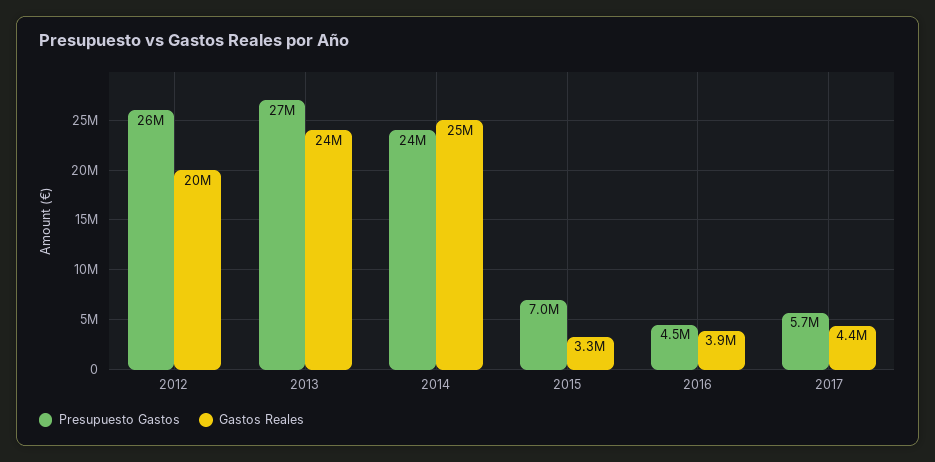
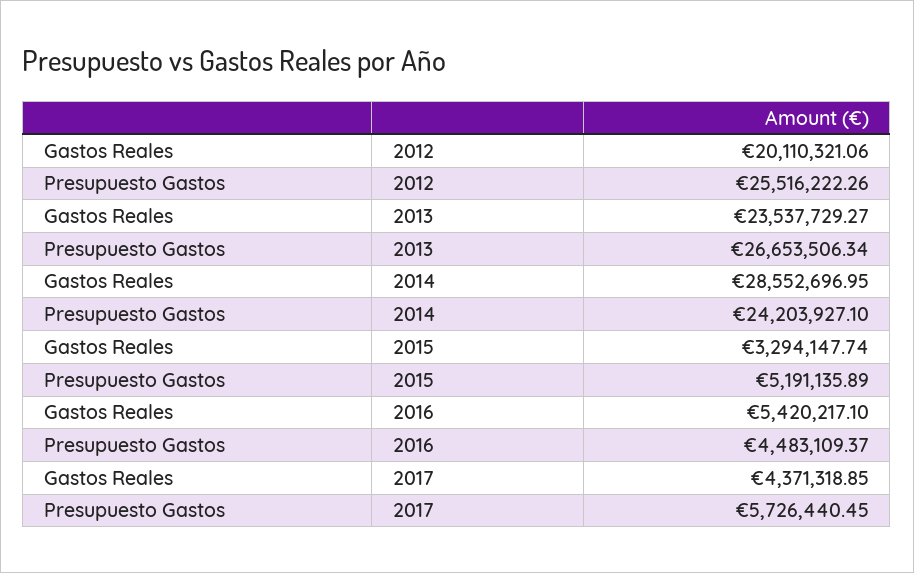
  {
    "Presupuesto Gastos": {
      "2012": 25516222.26,
      "2013": 26653506.34,
      "2014": 24203927.1,
-     "2015": 7000000,
+     "2015": 5191135.89,
      "2016": 4483109.37,
      "2017": 5726440.45
    },
    "Gastos Reales": {
      "2012": 20110321.06,
      "2013": 23537729.27,
-     "2014": 25000000,
+     "2014": 28552696.95,
      "2015": 3294147.74,
-     "2016": 3900000,
+     "2016": 5420217.1,
      "2017": 4371318.85
    }
  }

